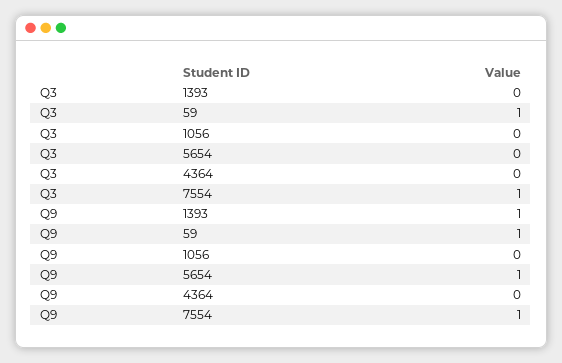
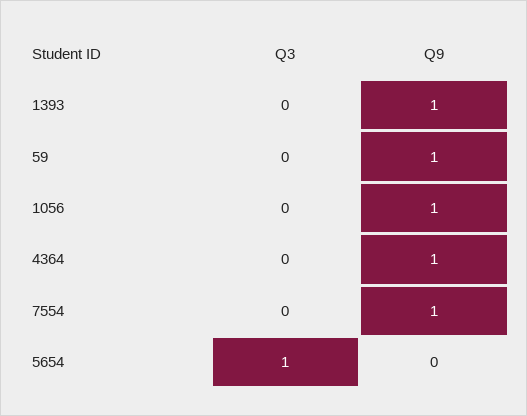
  {
    "Q3": {
      "1393": 0,
-     "59": 1,
+     "59": 0,
      "1056": 0,
-     "5654": 0,
+     "5654": 1,
      "4364": 0,
-     "7554": 1
+     "7554": 0
    },
    "Q9": {
      "1393": 1,
      "59": 1,
-     "1056": 0,
+     "1056": 1,
-     "5654": 1,
+     "5654": 0,
-     "4364": 0,
+     "4364": 1,
      "7554": 1
    }
  }

